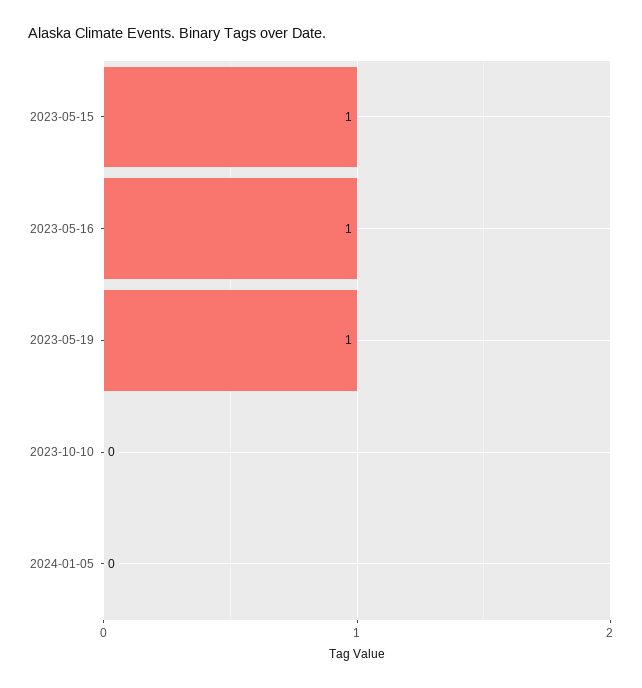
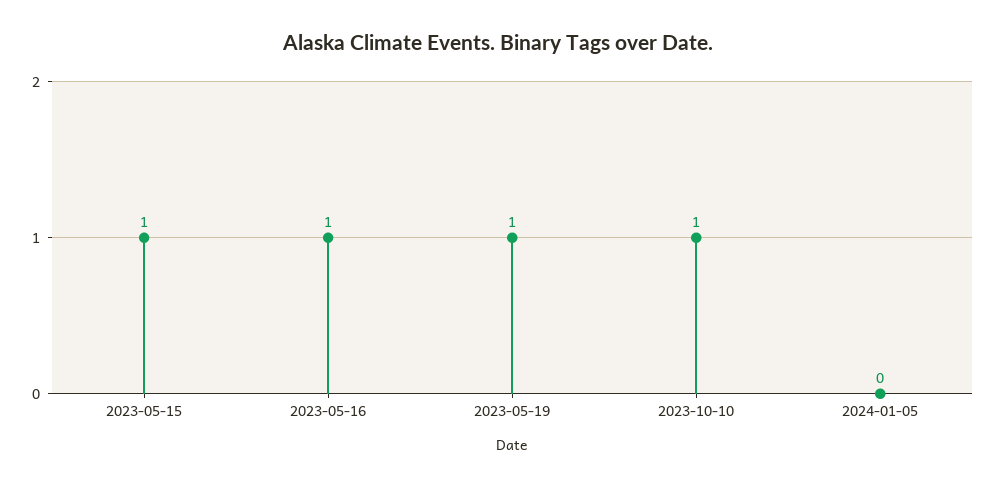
  {
    "2023-05-15": 1,
    "2023-05-16": 1,
    "2023-05-19": 1,
-   "2023-10-10": 0,
+   "2023-10-10": 1,
    "2024-01-05": 0
  }

